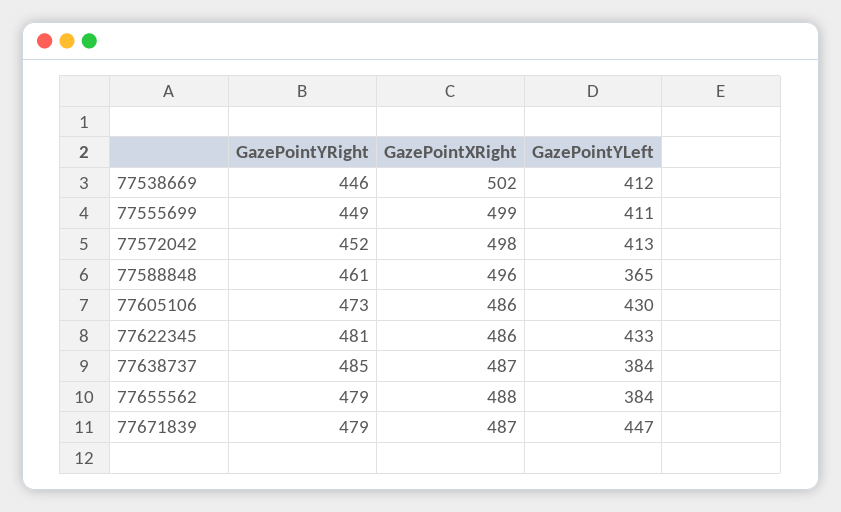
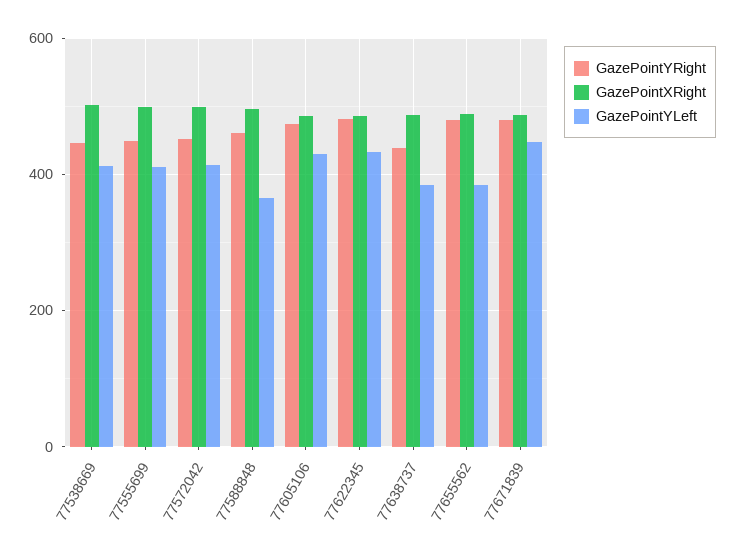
  {
    "GazePointYRight": {
      "77538669": 446,
      "77555699": 449,
      "77572042": 452,
      "77588848": 461,
      "77605106": 473,
      "77622345": 481,
-     "77638737": 485,
+     "77638737": 440,
      "77655562": 479,
      "77671839": 479
    },
    "GazePointXRight": {
      "77538669": 502,
      "77555699": 499,
      "77572042": 498,
      "77588848": 496,
      "77605106": 486,
      "77622345": 486,
      "77638737": 487,
      "77655562": 488,
      "77671839": 487
    },
    "GazePointYLeft": {
      "77538669": 412,
      "77555699": 411,
      "77572042": 413,
      "77588848": 365,
      "77605106": 430,
      "77622345": 433,
      "77638737": 384,
      "77655562": 384,
      "77671839": 447
    }
  }

